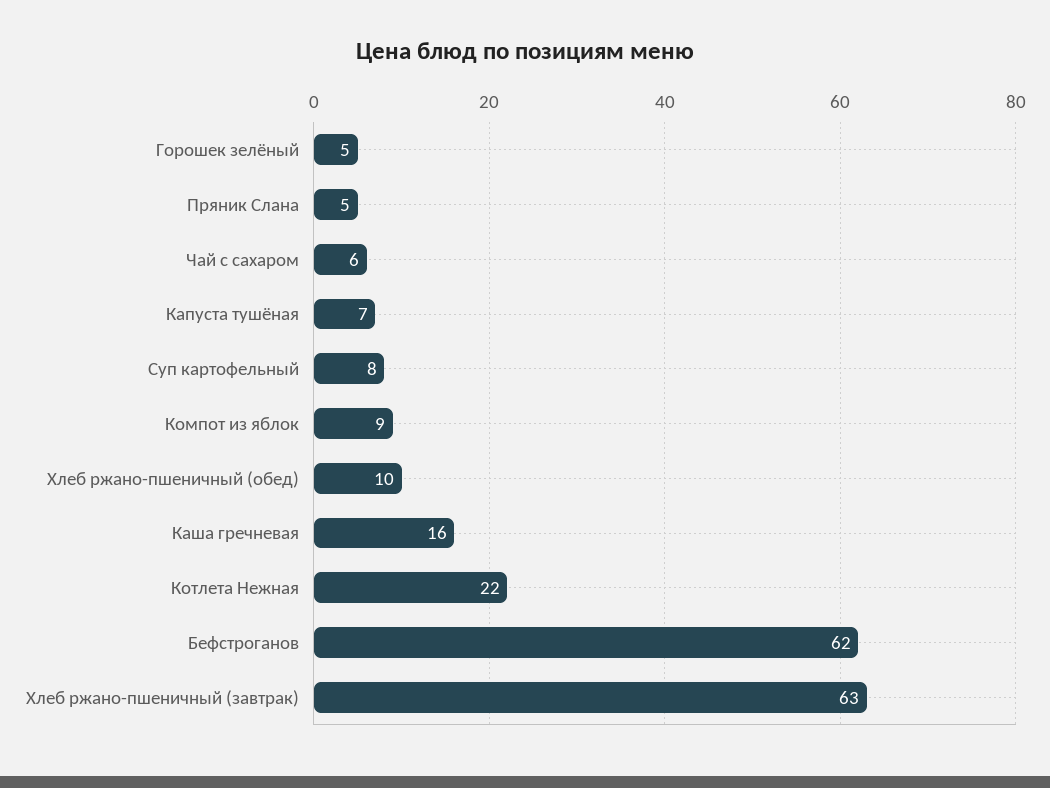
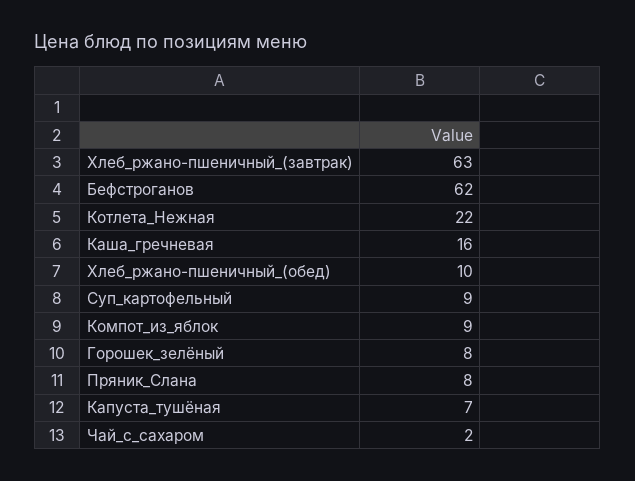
  {
-   "Горошек зелёный": 5,
+   "Горошек зелёный": 8,
-   "Пряник Слана": 5,
+   "Пряник Слана": 8,
-   "Чай с сахаром": 6,
+   "Чай с сахаром": 2,
    "Капуста тушёная": 7,
-   "Суп картофельный": 8,
+   "Суп картофельный": 9,
    "Компот из яблок": 9,
    "Хлеб ржано-пшеничный (обед)": 10,
    "Каша гречневая": 16,
    "Котлета Нежная": 22,
    "Бефстроганов": 62,
    "Хлеб ржано-пшеничный (завтрак)": 63
  }

